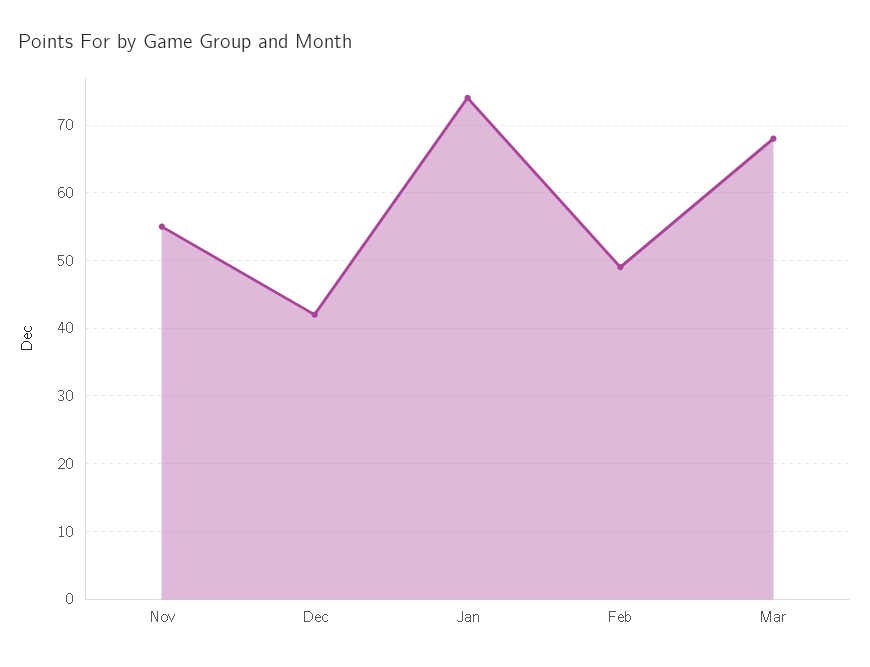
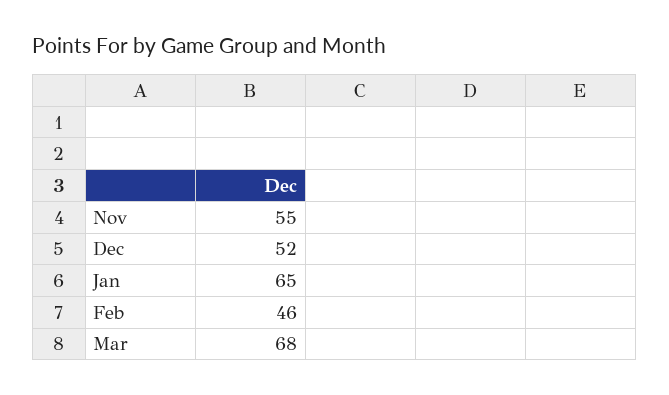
  {
    "Nov": 55,
-   "Dec": 42,
+   "Dec": 52,
-   "Jan": 74,
+   "Jan": 65,
-   "Feb": 49,
+   "Feb": 46,
    "Mar": 68
  }

